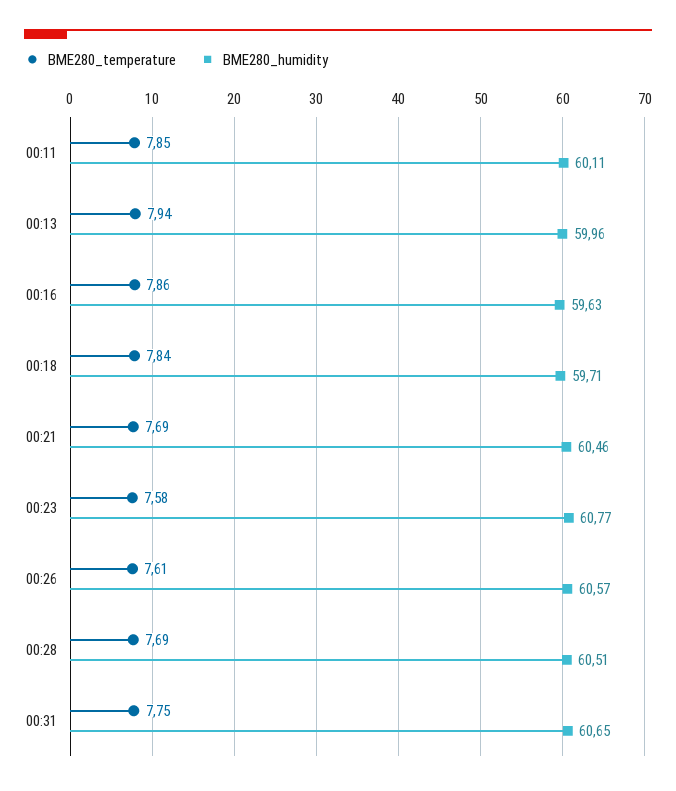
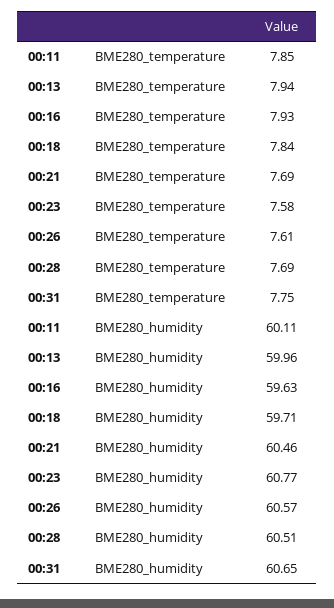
  {
    "BME280_temperature": {
      "00:11": 7.85,
      "00:13": 7.94,
-     "00:16": 7.86,
+     "00:16": 7.93,
      "00:18": 7.84,
      "00:21": 7.69,
      "00:23": 7.58,
      "00:26": 7.61,
      "00:28": 7.69,
      "00:31": 7.75
    },
    "BME280_humidity": {
      "00:11": 60.11,
      "00:13": 59.96,
      "00:16": 59.63,
      "00:18": 59.71,
      "00:21": 60.46,
      "00:23": 60.77,
      "00:26": 60.57,
      "00:28": 60.51,
      "00:31": 60.65
    }
  }

